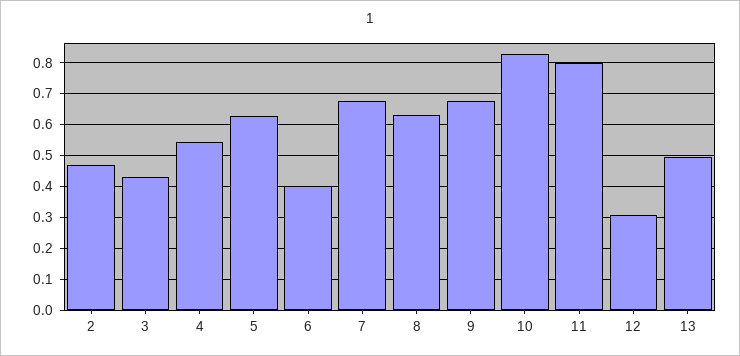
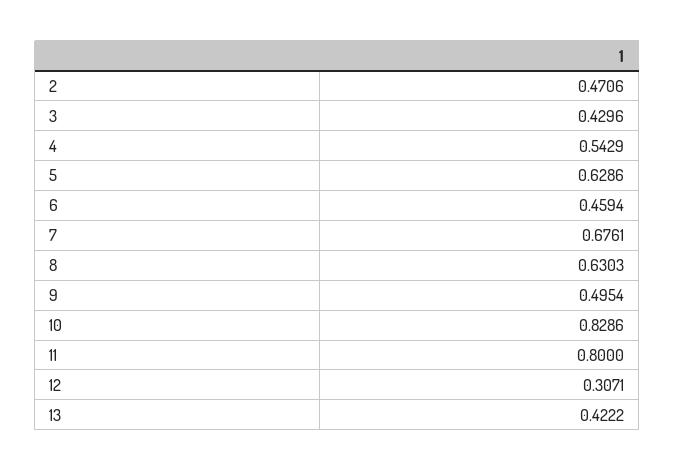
  {
    "2": 0.4706,
    "3": 0.4296,
    "4": 0.5429,
    "5": 0.6286,
-   "6": 0.4,
+   "6": 0.4594,
    "7": 0.6761,
    "8": 0.6303,
-   "9": 0.68,
+   "9": 0.4954,
    "10": 0.8286,
    "11": 0.8,
    "12": 0.3071,
-   "13": 0.5
+   "13": 0.4222
  }

